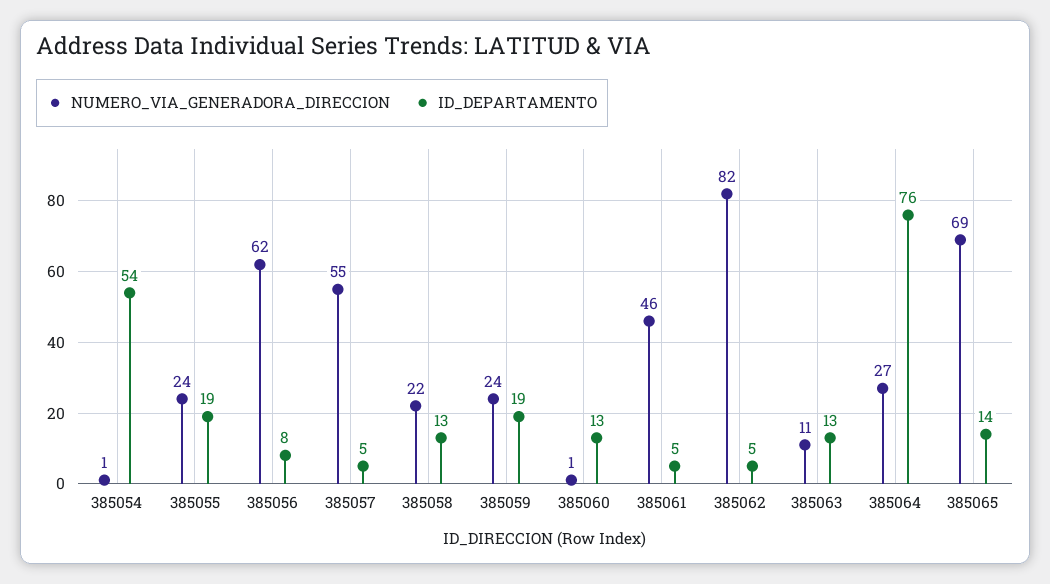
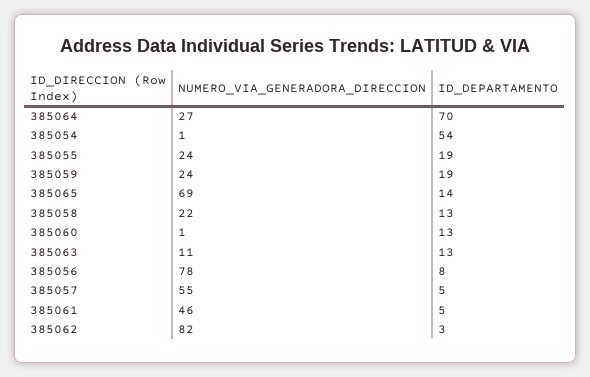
  {
    "NUMERO_VIA_GENERADORA_DIRECCION": {
      "385054": 1,
      "385055": 24,
-     "385056": 62,
+     "385056": 78,
      "385057": 55,
      "385058": 22,
      "385059": 24,
      "385060": 1,
      "385061": 46,
      "385062": 82,
      "385063": 11,
      "385064": 27,
      "385065": 69
    },
    "ID_DEPARTAMENTO": {
      "385054": 54,
      "385055": 19,
      "385056": 8,
      "385057": 5,
      "385058": 13,
      "385059": 19,
      "385060": 13,
      "385061": 5,
-     "385062": 5,
+     "385062": 3,
      "385063": 13,
-     "385064": 76,
+     "385064": 70,
      "385065": 14
    }
  }

